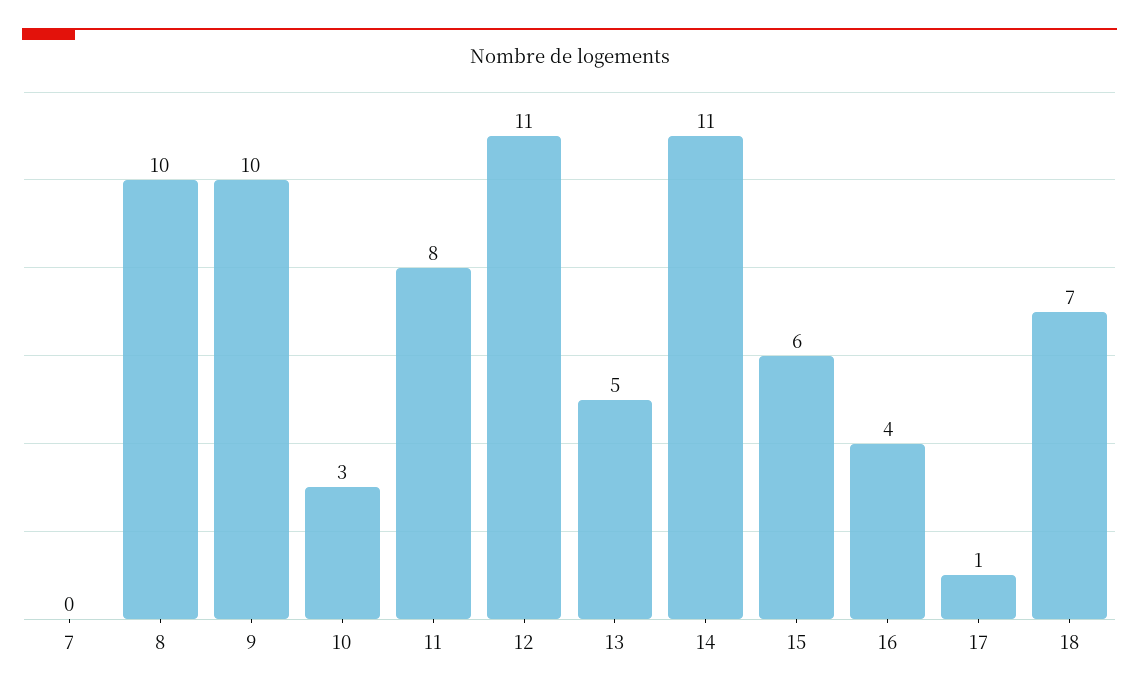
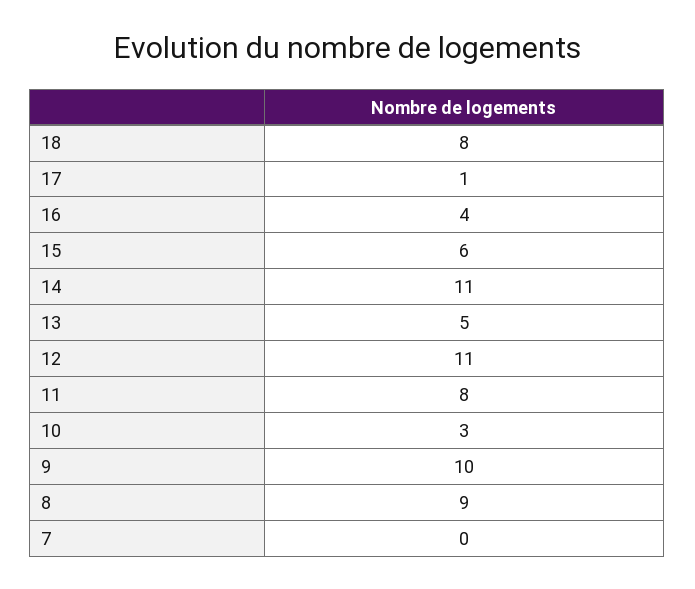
  {
    "7": 0,
-   "8": 10,
+   "8": 9,
    "9": 10,
    "10": 3,
    "11": 8,
    "12": 11,
    "13": 5,
    "14": 11,
    "15": 6,
    "16": 4,
    "17": 1,
-   "18": 7
+   "18": 8
  }

